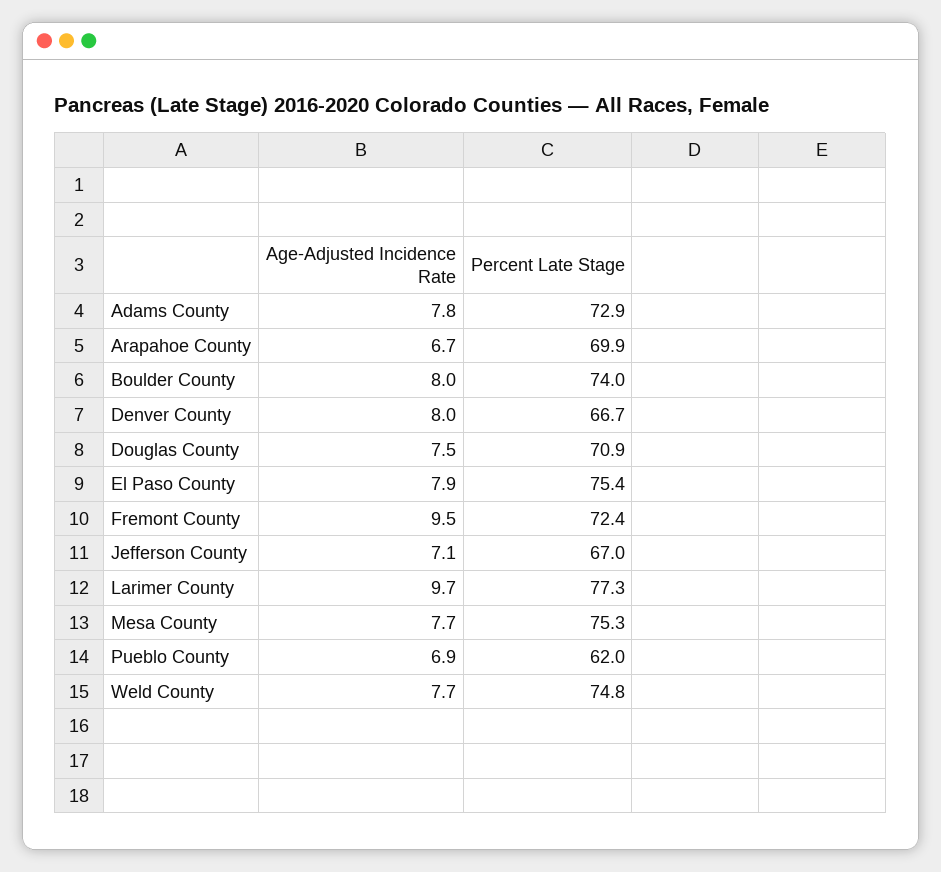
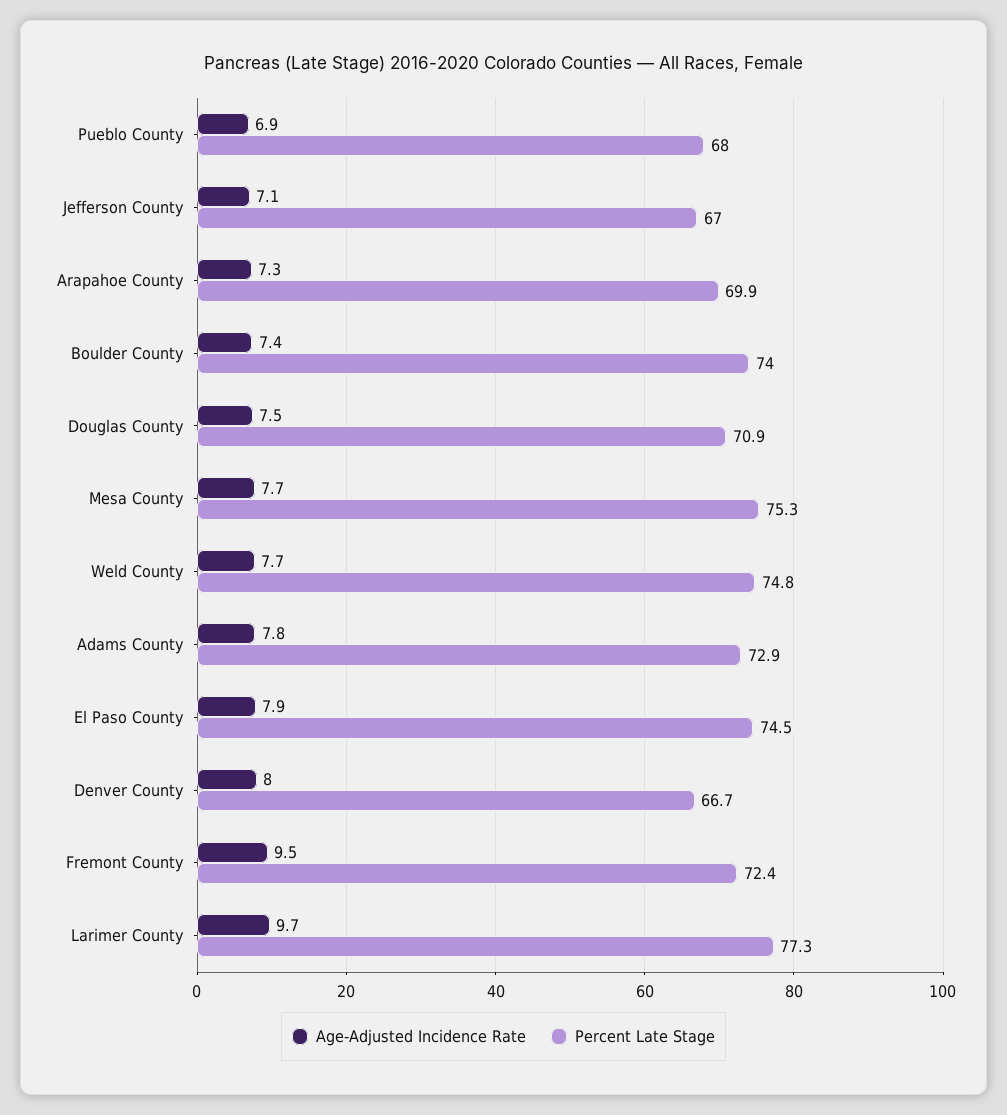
  {
    "Age-Adjusted Incidence Rate": {
      "Adams County": 7.8,
-     "Arapahoe County": 6.7,
+     "Arapahoe County": 7.3,
-     "Boulder County": 8,
+     "Boulder County": 7.4,
      "Denver County": 8,
      "Douglas County": 7.5,
      "El Paso County": 7.9,
      "Fremont County": 9.5,
      "Jefferson County": 7.1,
      "Larimer County": 9.7,
      "Mesa County": 7.7,
      "Pueblo County": 6.9,
      "Weld County": 7.7
    },
    "Percent Late Stage": {
      "Adams County": 72.9,
      "Arapahoe County": 69.9,
      "Boulder County": 74,
      "Denver County": 66.7,
      "Douglas County": 70.9,
-     "El Paso County": 75.4,
+     "El Paso County": 74.5,
      "Fremont County": 72.4,
      "Jefferson County": 67,
      "Larimer County": 77.3,
      "Mesa County": 75.3,
-     "Pueblo County": 62,
+     "Pueblo County": 68,
      "Weld County": 74.8
    }
  }

